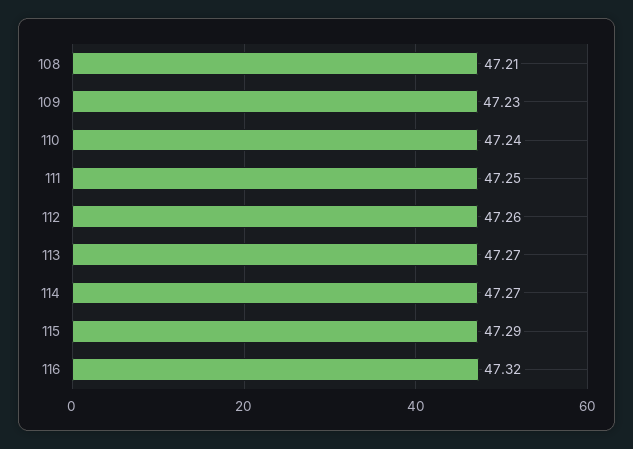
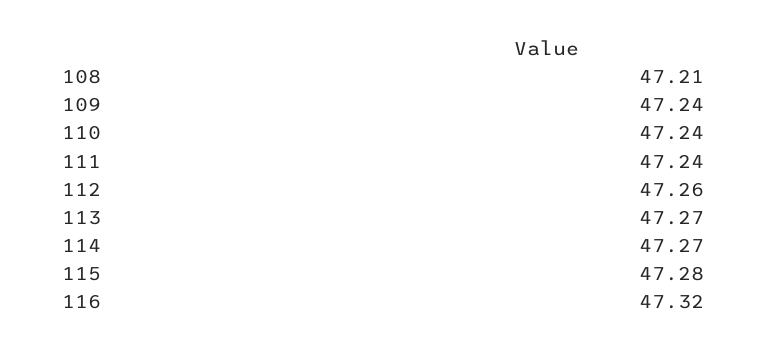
  {
    "108": 47.21,
-   "109": 47.23,
+   "109": 47.24,
    "110": 47.24,
-   "111": 47.25,
+   "111": 47.24,
    "112": 47.26,
    "113": 47.27,
    "114": 47.27,
-   "115": 47.29,
+   "115": 47.28,
    "116": 47.32
  }

